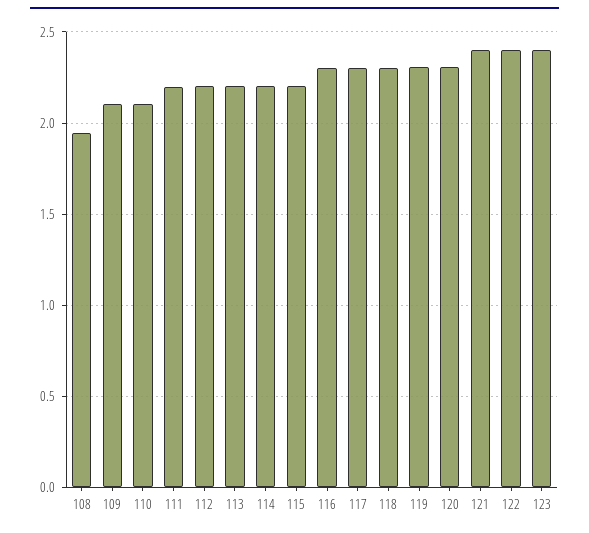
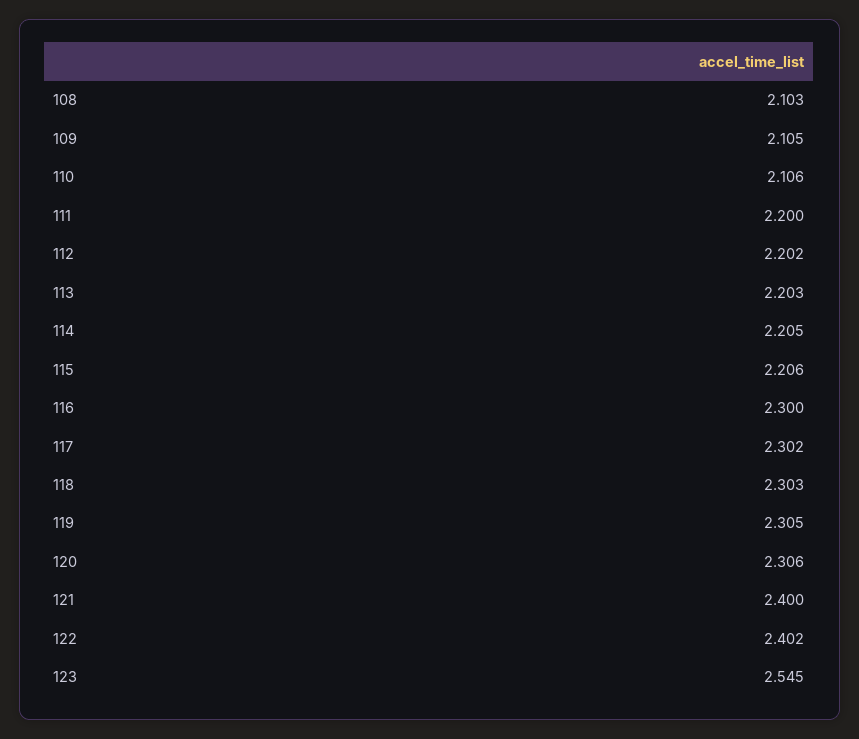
  {
-   "108": 1.95,
+   "108": 2.103,
    "109": 2.105,
    "110": 2.106,
    "111": 2.2,
    "112": 2.202,
    "113": 2.203,
    "114": 2.205,
    "115": 2.206,
    "116": 2.3,
    "117": 2.302,
    "118": 2.303,
    "119": 2.305,
    "120": 2.306,
    "121": 2.4,
    "122": 2.402,
-   "123": 2.4
+   "123": 2.545
  }

